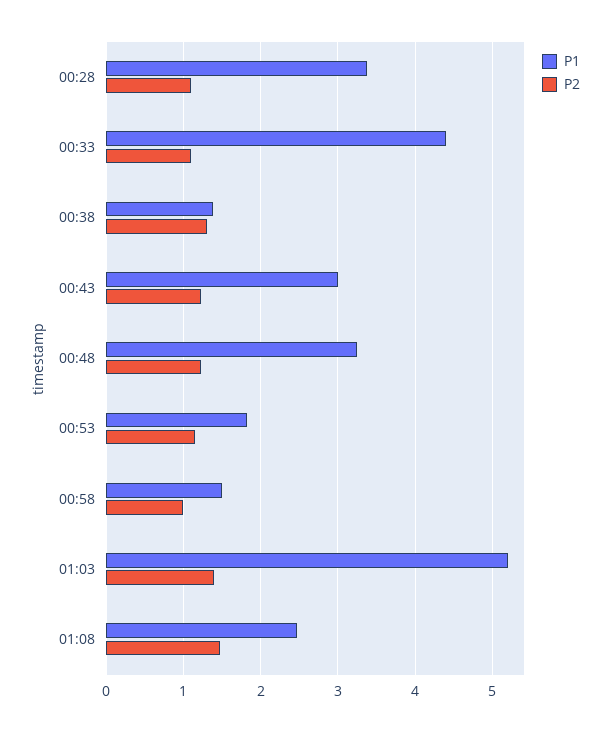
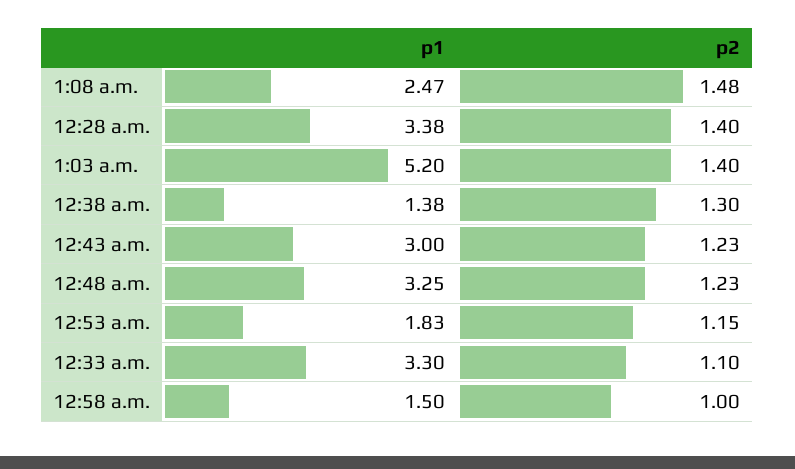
  {
    "P1": {
      "00:28": 3.38,
-     "00:33": 4.4,
+     "00:33": 3.3,
      "00:38": 1.38,
      "00:43": 3,
      "00:48": 3.25,
      "00:53": 1.83,
      "00:58": 1.5,
      "01:03": 5.2,
      "01:08": 2.47
    },
    "P2": {
-     "00:28": 1.1,
+     "00:28": 1.4,
      "00:33": 1.1,
      "00:38": 1.3,
      "00:43": 1.23,
      "00:48": 1.23,
      "00:53": 1.15,
      "00:58": 1,
      "01:03": 1.4,
      "01:08": 1.48
    }
  }

